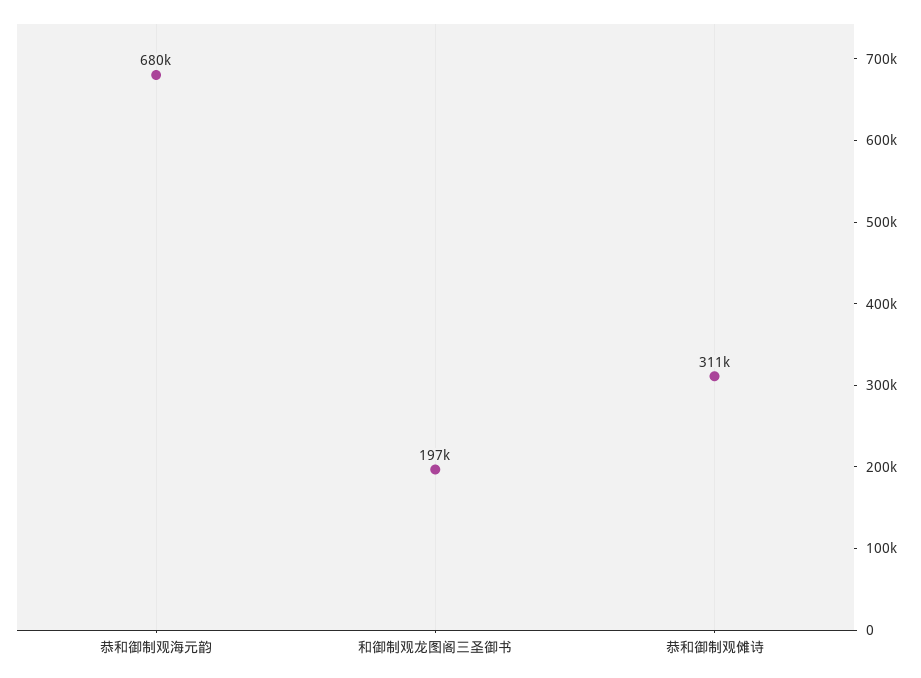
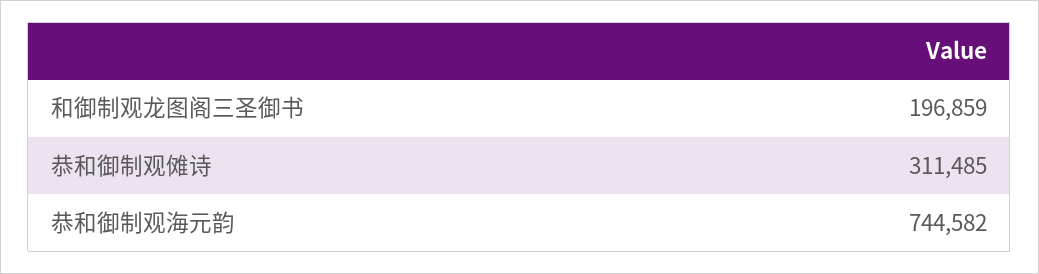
  {
-   "恭和御制观海元韵": 680000,
+   "恭和御制观海元韵": 744582,
    "和御制观龙图阁三圣御书": 196859,
    "恭和御制观傩诗": 311485
  }

